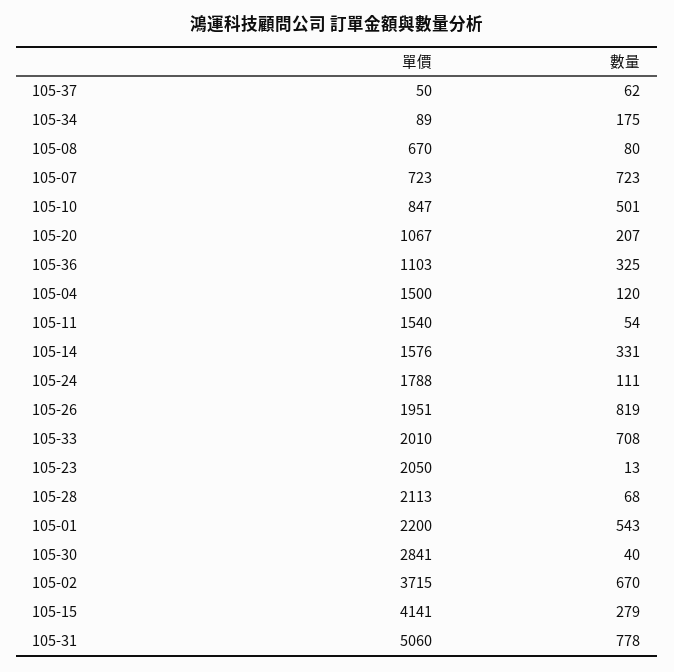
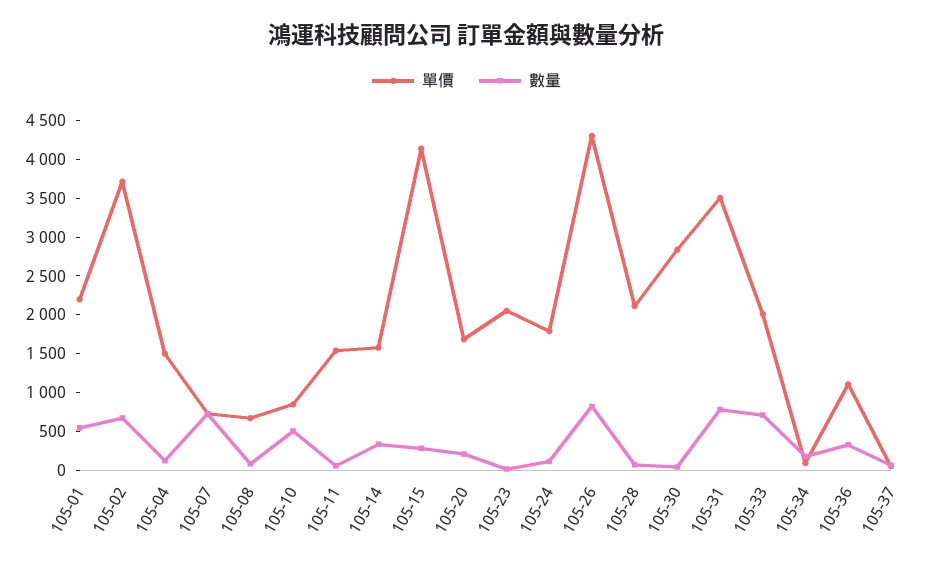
  {
    "單價": {
      "105-37": 50,
      "105-34": 89,
      "105-08": 670,
      "105-07": 723,
      "105-10": 847,
-     "105-20": 1067,
+     "105-20": 1750,
      "105-36": 1103,
      "105-04": 1500,
      "105-11": 1540,
      "105-14": 1576,
      "105-24": 1788,
-     "105-26": 1951,
+     "105-26": 4250,
      "105-33": 2010,
      "105-23": 2050,
      "105-28": 2113,
      "105-01": 2200,
      "105-30": 2841,
      "105-02": 3715,
      "105-15": 4141,
-     "105-31": 5060
+     "105-31": 3500
    },
    "數量": {
      "105-37": 62,
      "105-34": 175,
      "105-08": 80,
      "105-07": 723,
      "105-10": 501,
      "105-20": 207,
      "105-36": 325,
      "105-04": 120,
      "105-11": 54,
      "105-14": 331,
      "105-24": 111,
      "105-26": 819,
      "105-33": 708,
      "105-23": 13,
      "105-28": 68,
      "105-01": 543,
      "105-30": 40,
      "105-02": 670,
      "105-15": 279,
      "105-31": 778
    }
  }

